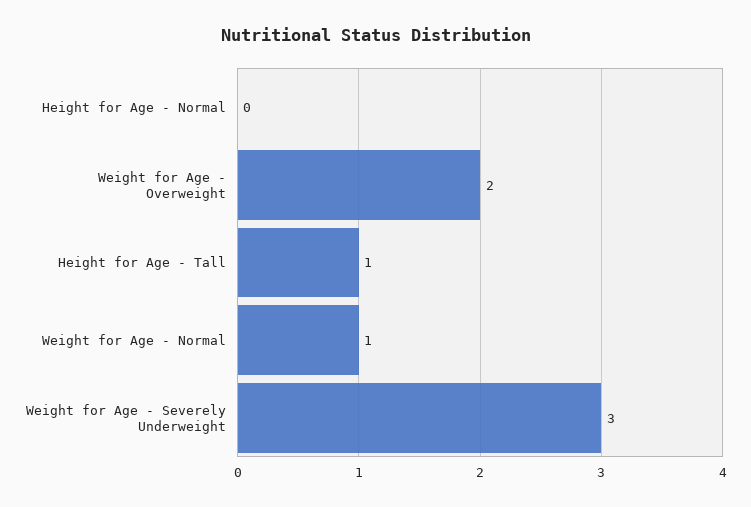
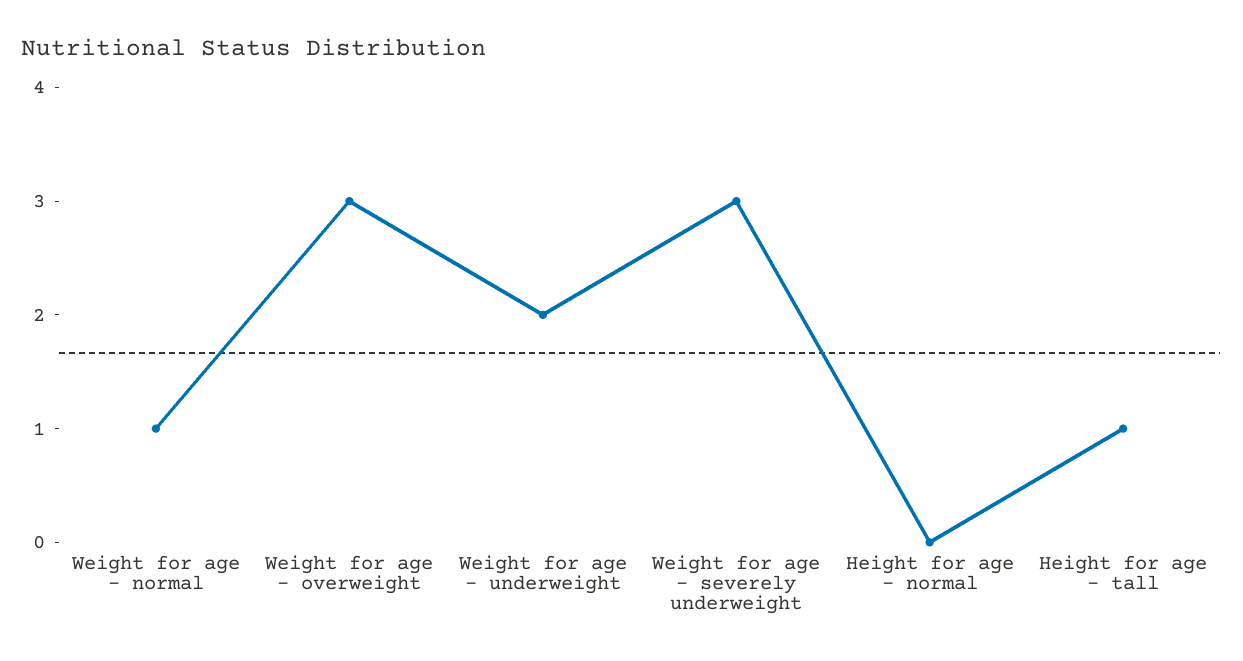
  {
    "Height for Age - Normal": 0,
-   "Weight for Age - Overweight": 2,
+   "Weight for Age - Overweight": 3,
    "Height for Age - Tall": 1,
    "Weight for Age - Normal": 1,
-   "Weight for Age - Severely Underweight": 3
+   "Weight for Age - Severely Underweight": 3,
+   "Weight for age - underweight": 2
  }

